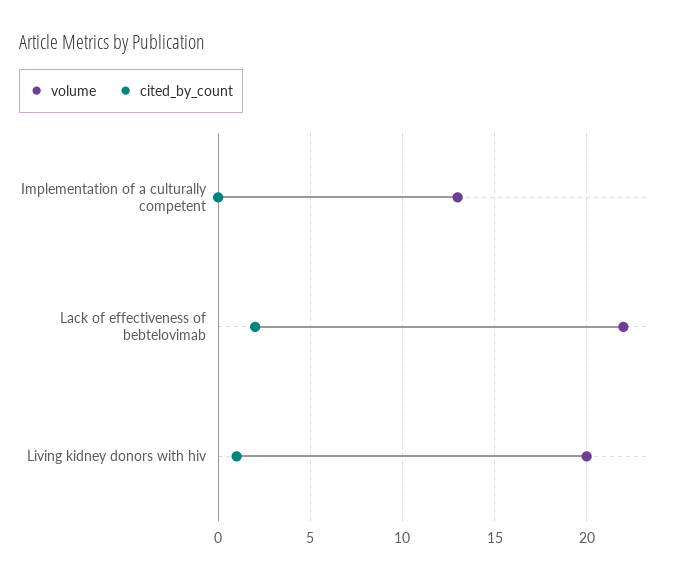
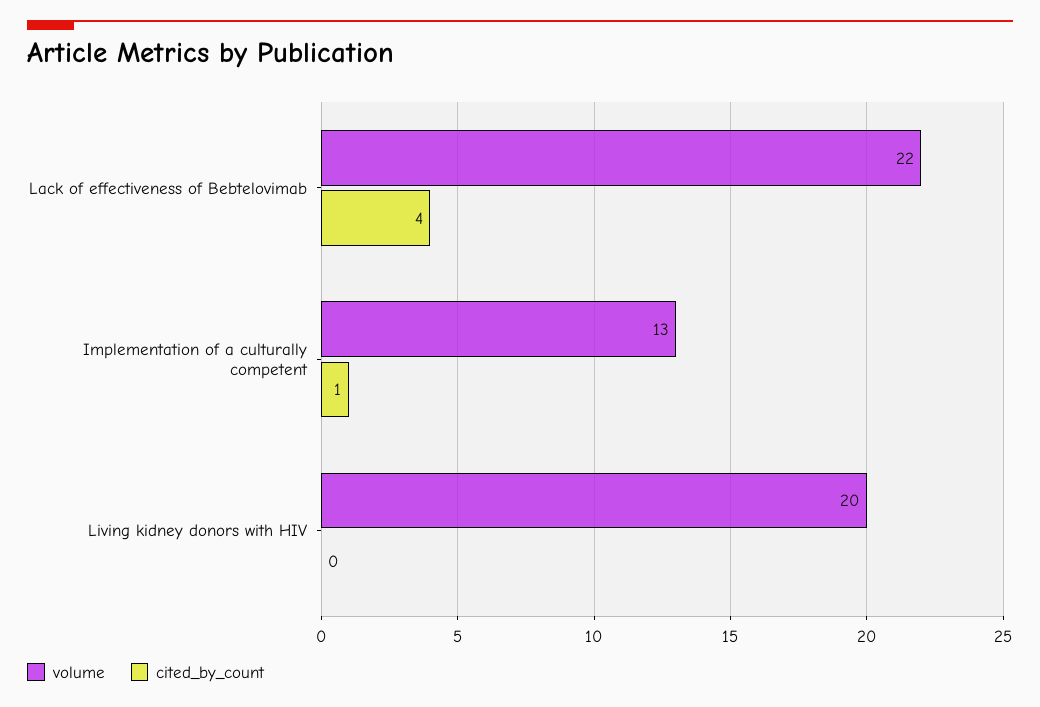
  {
    "volume": {
      "Implementation of a culturally competent": 13,
      "Lack of effectiveness of bebtelovimab": 22,
      "Living kidney donors with hiv": 20
    },
    "cited_by_count": {
-     "Implementation of a culturally competent": 0,
+     "Implementation of a culturally competent": 1,
-     "Lack of effectiveness of bebtelovimab": 2,
+     "Lack of effectiveness of bebtelovimab": 4,
-     "Living kidney donors with hiv": 1
+     "Living kidney donors with hiv": 0
    }
  }

